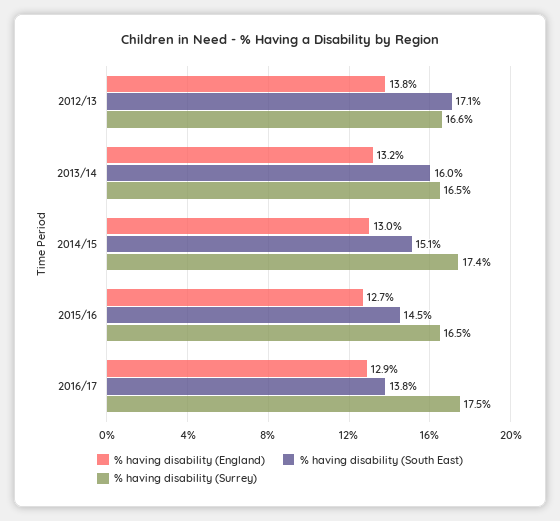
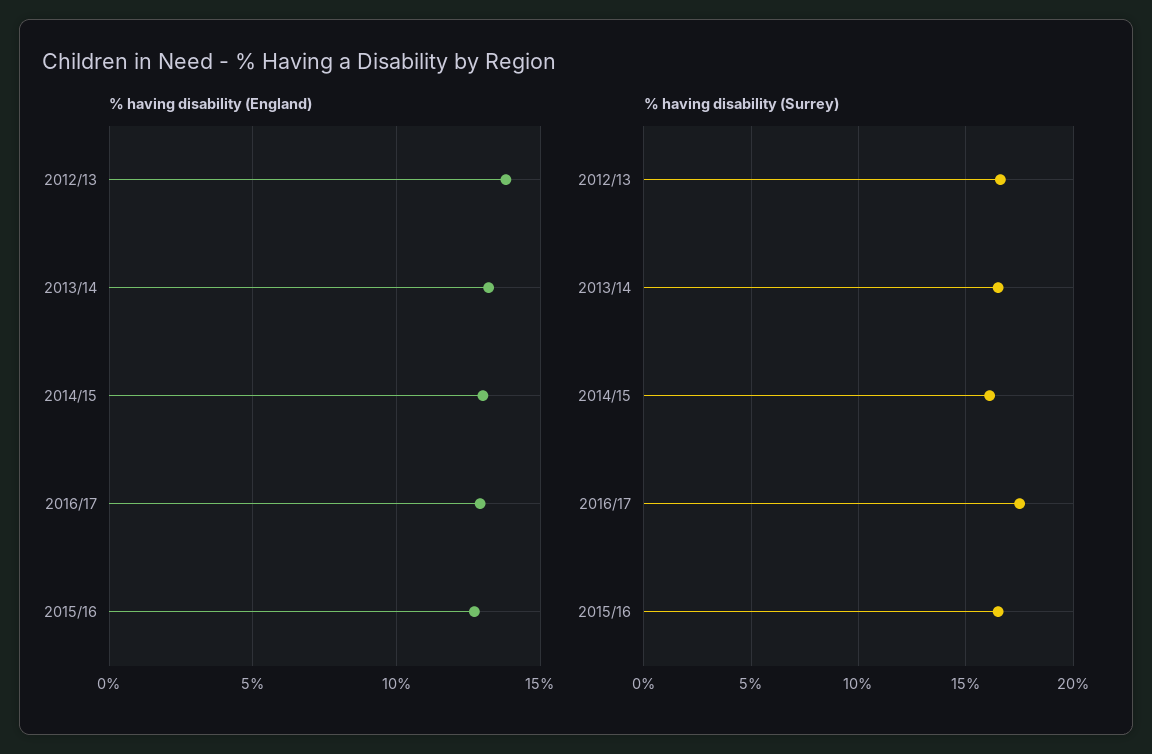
  {
    "% having disability (England)": {
      "2012/13": 13.8,
      "2013/14": 13.2,
      "2014/15": 13,
      "2015/16": 12.7,
      "2016/17": 12.9
    },
-   "% having disability (South East)": {
-     "2012/13": 17.1,
-     "2013/14": 16,
-     "2014/15": 15.1,
-     "2015/16": 14.5,
-     "2016/17": 13.8
-   },
    "% having disability (Surrey)": {
      "2012/13": 16.6,
      "2013/14": 16.5,
-     "2014/15": 17.4,
+     "2014/15": 16,
      "2015/16": 16.5,
      "2016/17": 17.5
    }
  }

